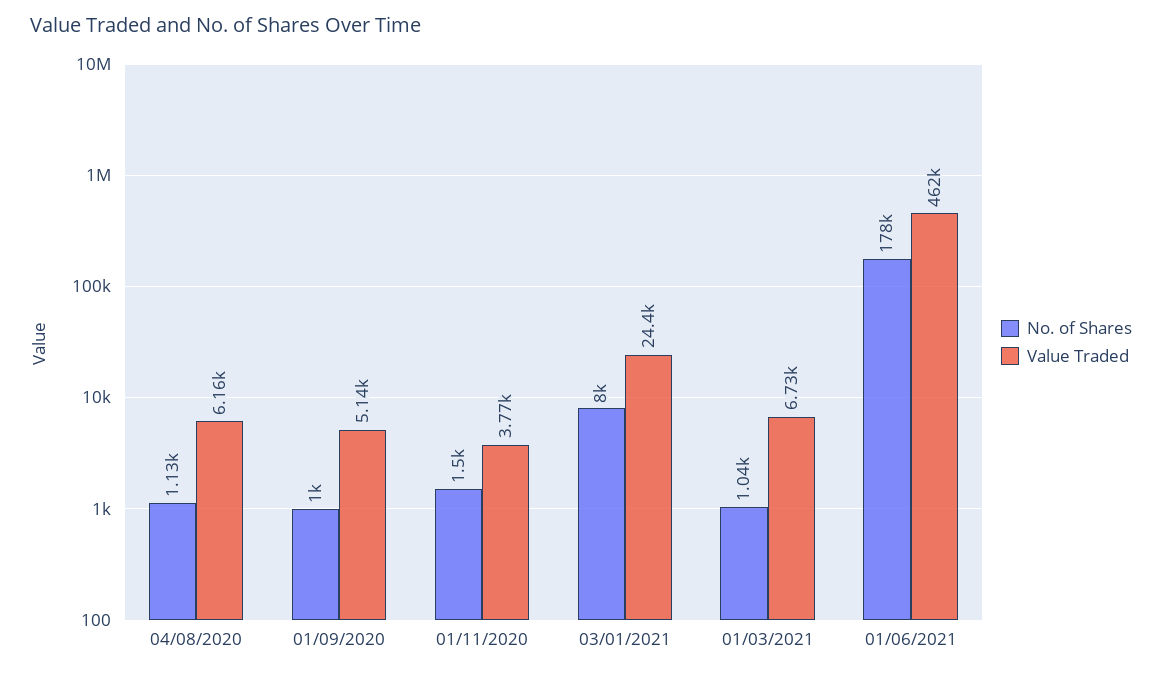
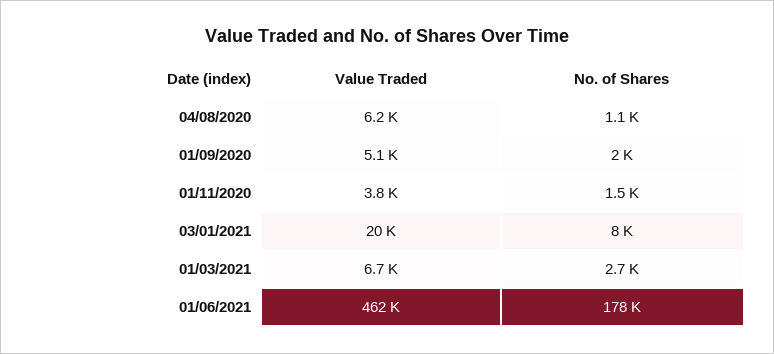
  {
    "No. of Shares": {
      "04/08/2020": 1130,
-     "01/09/2020": 1000,
+     "01/09/2020": 2000,
      "01/11/2020": 1500,
      "03/01/2021": 8000,
-     "01/03/2021": 1040,
+     "01/03/2021": 2700,
      "01/06/2021": 178000
    },
    "Value Traded": {
      "04/08/2020": 6160,
      "01/09/2020": 5140,
      "01/11/2020": 3770,
-     "03/01/2021": 24400,
+     "03/01/2021": 20000,
      "01/03/2021": 6730,
      "01/06/2021": 462000
    }
  }

